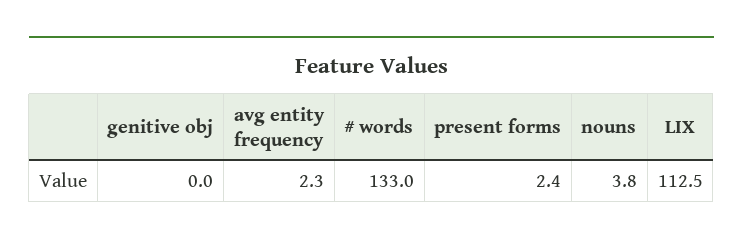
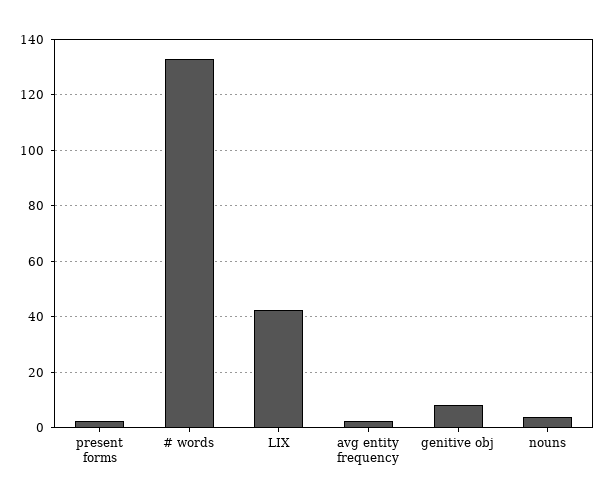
  {
-   "genitive obj": 0,
+   "genitive obj": 7.5,
    "avg entity frequency": 2.3,
    "# words": 133,
    "present forms": 2.4,
    "nouns": 3.8,
-   "LIX": 112.5
+   "LIX": 42.5
  }

